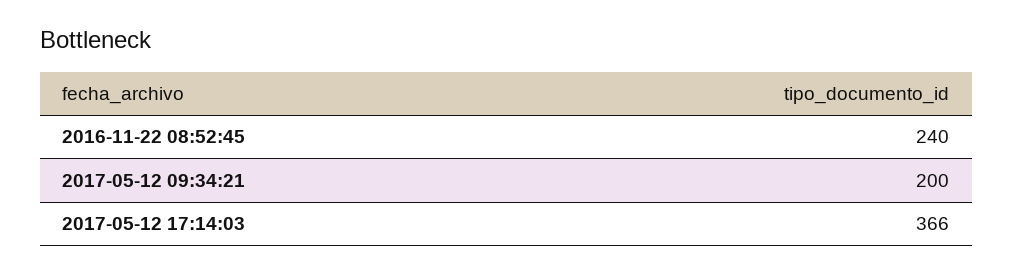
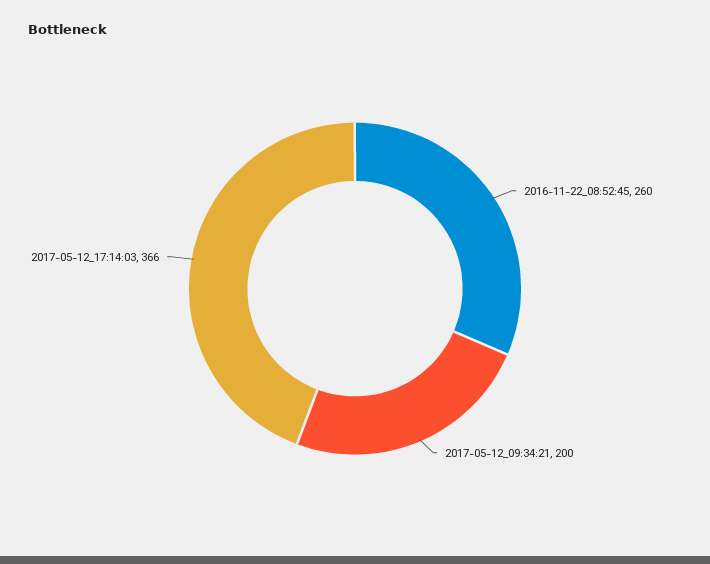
  {
-   "2016-11-22 08:52:45": 240,
+   "2016-11-22 08:52:45": 260,
    "2017-05-12 09:34:21": 200,
    "2017-05-12 17:14:03": 366
  }

